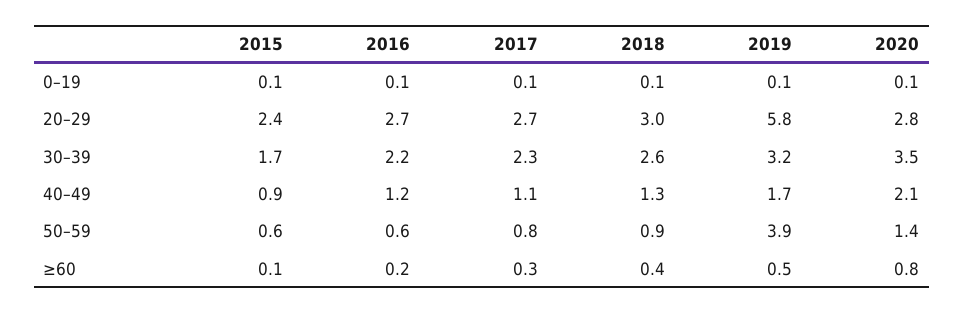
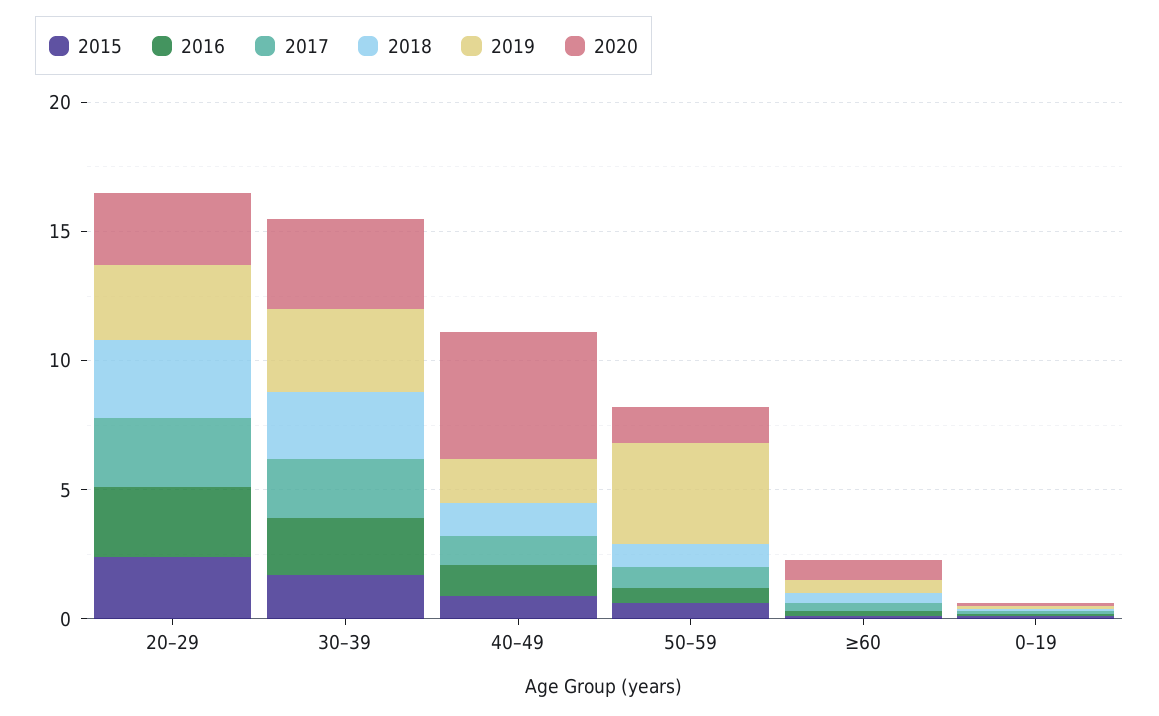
  {
    "2015": {
      "0–19": 0.1,
      "20–29": 2.4,
      "30–39": 1.7,
      "40–49": 0.9,
      "50–59": 0.6,
      "≥60": 0.1
    },
    "2016": {
      "0–19": 0.1,
      "20–29": 2.7,
      "30–39": 2.2,
      "40–49": 1.2,
      "50–59": 0.6,
      "≥60": 0.2
    },
    "2017": {
      "0–19": 0.1,
      "20–29": 2.7,
      "30–39": 2.3,
      "40–49": 1.1,
      "50–59": 0.8,
      "≥60": 0.3
    },
    "2018": {
      "0–19": 0.1,
      "20–29": 3,
      "30–39": 2.6,
      "40–49": 1.3,
      "50–59": 0.9,
      "≥60": 0.4
    },
    "2019": {
      "0–19": 0.1,
-     "20–29": 5.8,
+     "20–29": 3,
      "30–39": 3.2,
      "40–49": 1.7,
      "50–59": 3.9,
      "≥60": 0.5
    },
    "2020": {
      "0–19": 0.1,
      "20–29": 2.8,
      "30–39": 3.5,
-     "40–49": 2.1,
+     "40–49": 5,
      "50–59": 1.4,
      "≥60": 0.8
    }
  }

